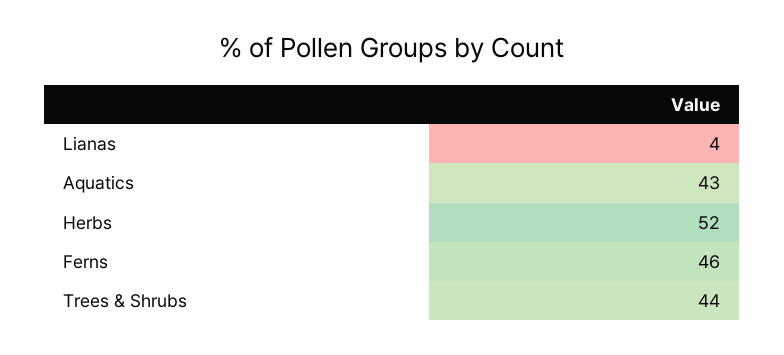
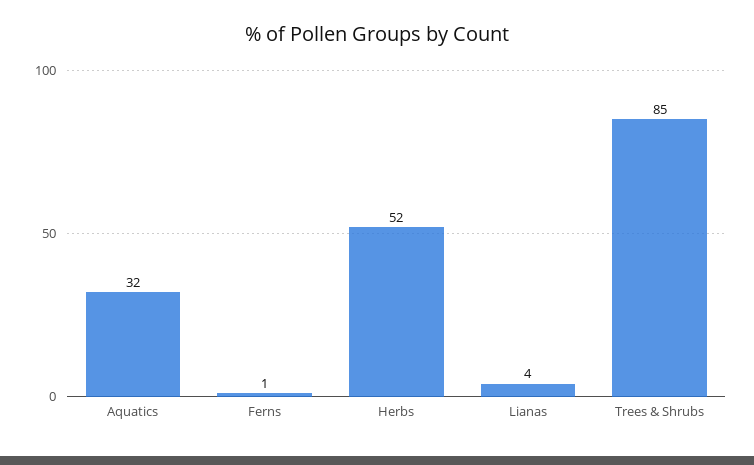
  {
    "Lianas": 4,
-   "Aquatics": 43,
+   "Aquatics": 32,
    "Herbs": 52,
-   "Ferns": 46,
+   "Ferns": 1,
-   "Trees & Shrubs": 44
+   "Trees & Shrubs": 85
  }

